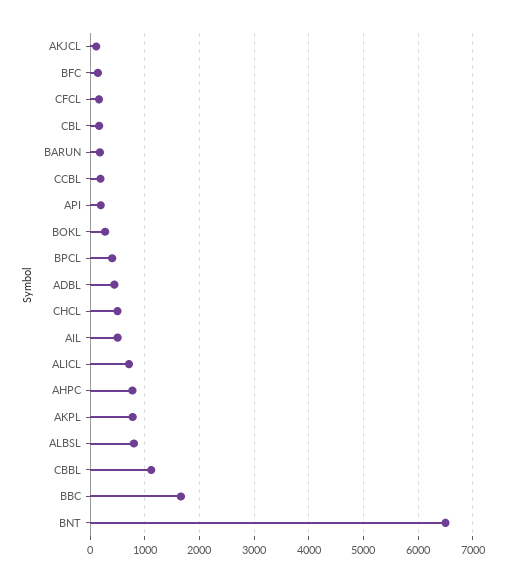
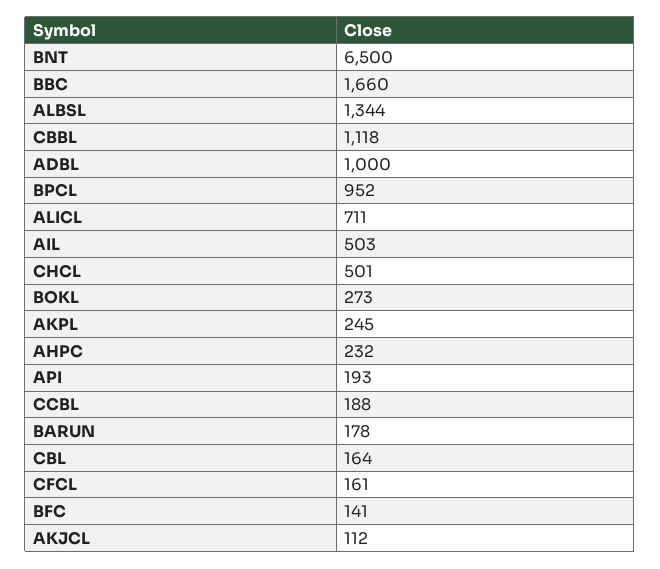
  {
    "AKJCL": 112,
    "BFC": 141,
    "CFCL": 161,
    "CBL": 164,
    "BARUN": 178,
    "CCBL": 188,
    "API": 193,
    "BOKL": 273,
-   "BPCL": 400,
+   "BPCL": 952,
-   "ADBL": 400,
+   "ADBL": 1000,
    "CHCL": 501,
    "AIL": 503,
    "ALICL": 711,
-   "AHPC": 800,
+   "AHPC": 232,
-   "AKPL": 800,
+   "AKPL": 245,
-   "ALBSL": 800,
+   "ALBSL": 1344,
    "CBBL": 1118,
    "BBC": 1660,
    "BNT": 6500
  }

